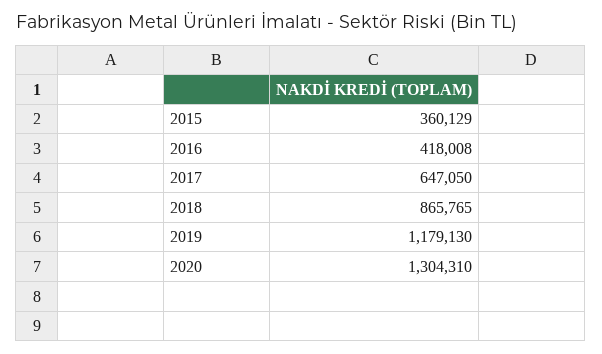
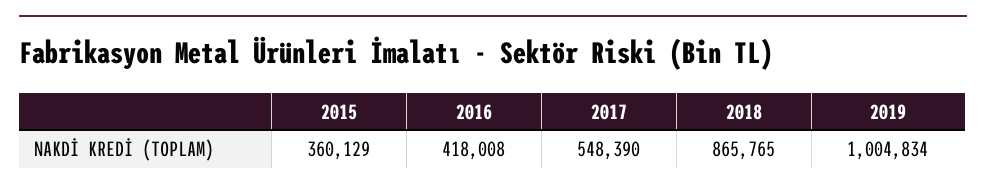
  {
    "2015": 360129,
    "2016": 418008,
-   "2017": 647050,
+   "2017": 548390,
    "2018": 865765,
-   "2019": 1179130,
+   "2019": 1004834
-   "2020": 1304310
  }

